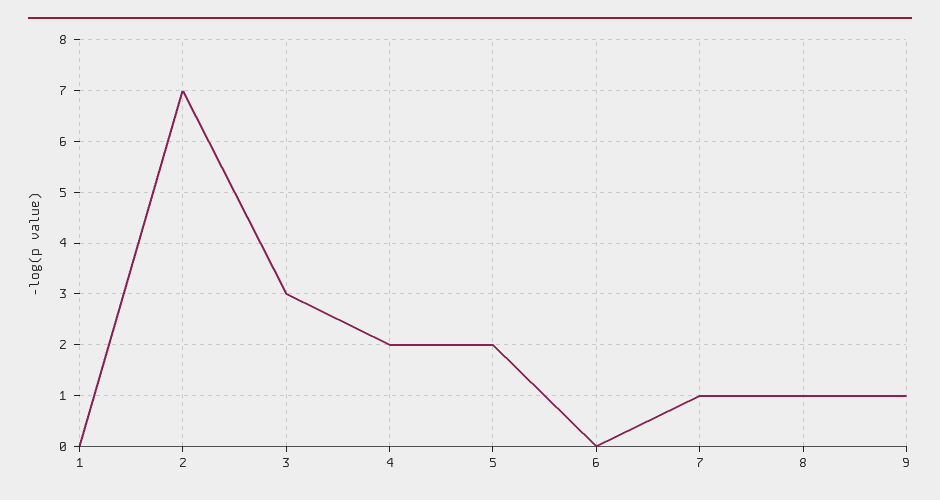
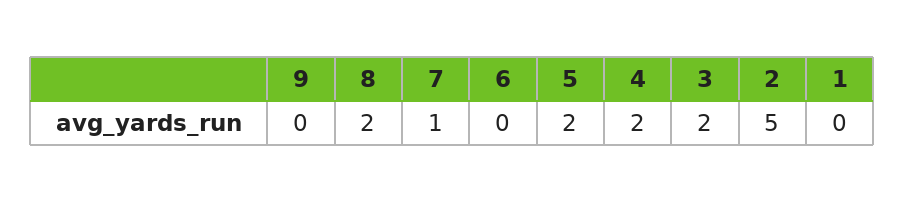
  {
    "1": 0,
-   "2": 7,
+   "2": 5,
-   "3": 3,
+   "3": 2,
    "4": 2,
    "5": 2,
    "6": 0,
    "7": 1,
-   "8": 1,
+   "8": 2,
-   "9": 1
+   "9": 0
  }

